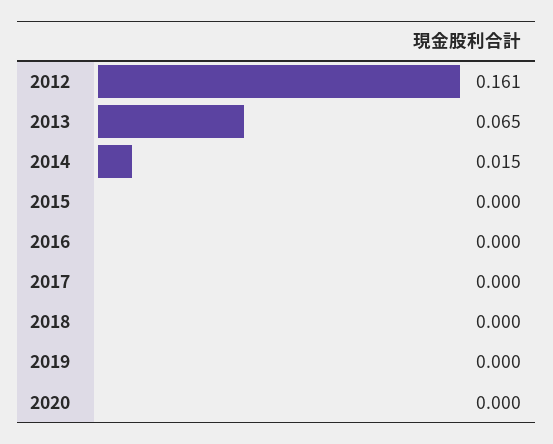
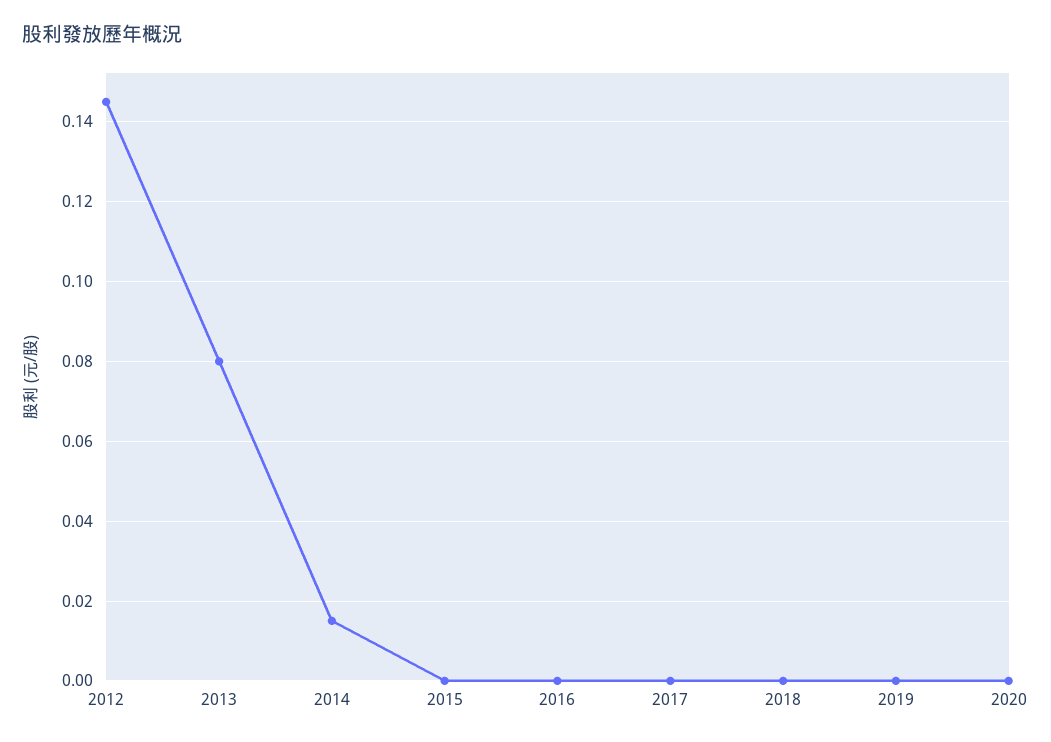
  {
-   "2012": 0.161,
+   "2012": 0.145,
-   "2013": 0.065,
+   "2013": 0.08,
    "2014": 0.015,
    "2015": 0,
    "2016": 0,
    "2017": 0,
    "2018": 0,
    "2019": 0,
    "2020": 0
  }

